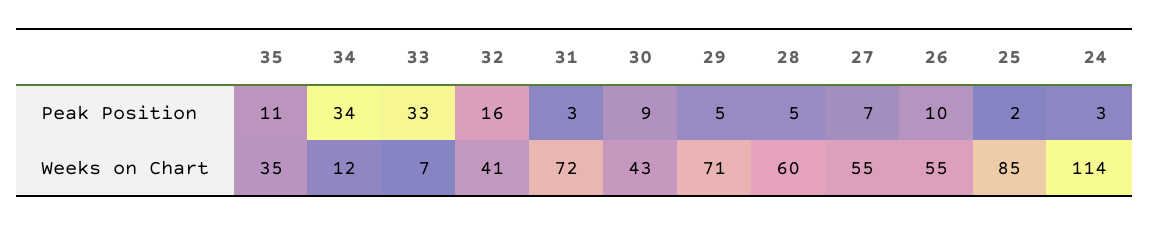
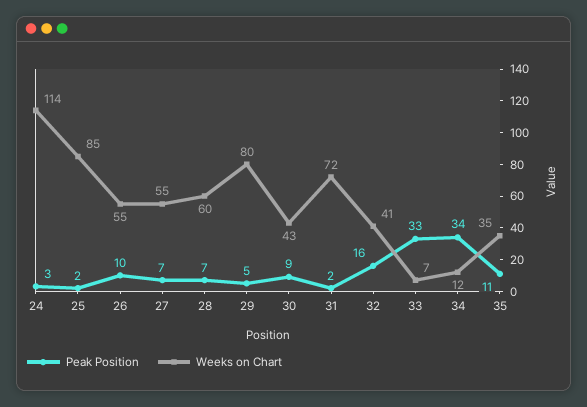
  {
    "Peak Position": {
      "35": 11,
      "34": 34,
      "33": 33,
      "32": 16,
-     "31": 3,
+     "31": 2,
      "30": 9,
      "29": 5,
-     "28": 5,
+     "28": 7,
      "27": 7,
      "26": 10,
      "25": 2,
      "24": 3
    },
    "Weeks on Chart": {
      "35": 35,
      "34": 12,
      "33": 7,
      "32": 41,
      "31": 72,
      "30": 43,
-     "29": 71,
+     "29": 80,
      "28": 60,
      "27": 55,
      "26": 55,
      "25": 85,
      "24": 114
    }
  }

